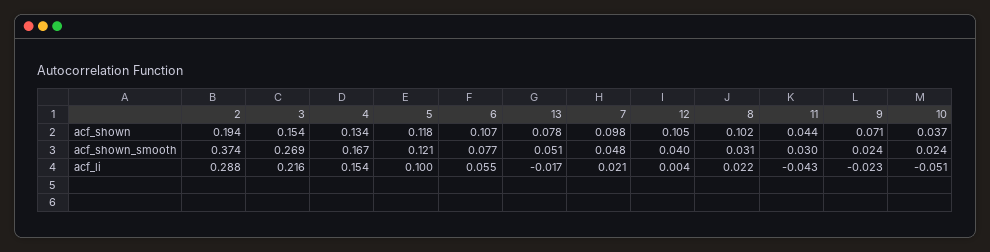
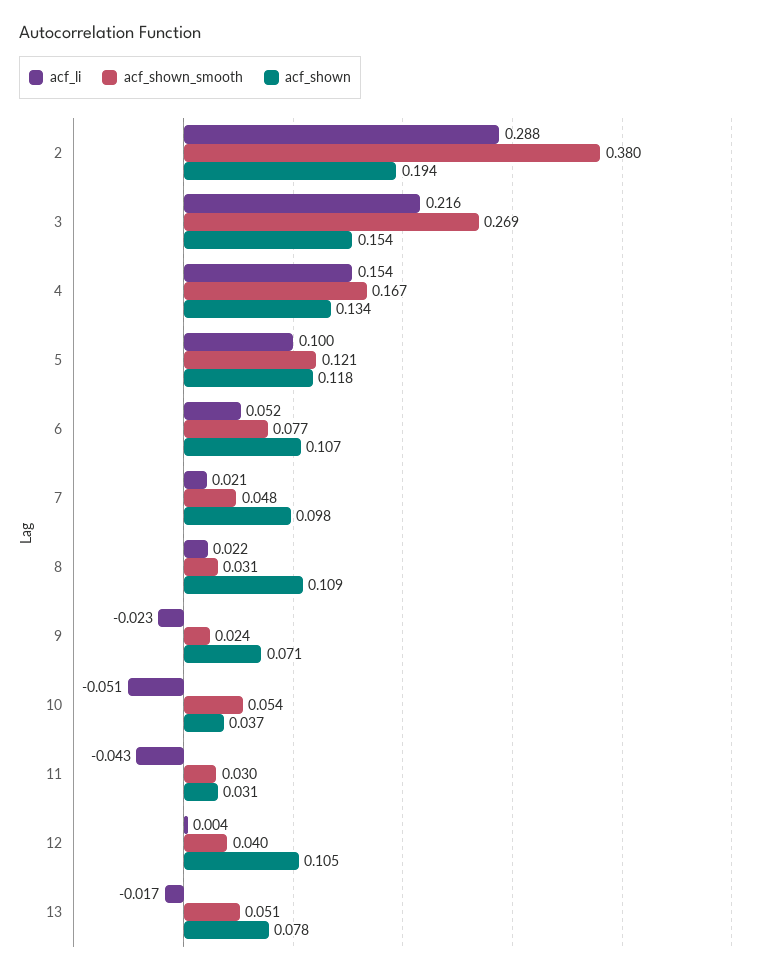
  {
    "acf_shown": {
      "2": 0.194,
      "3": 0.154,
      "4": 0.134,
      "5": 0.118,
      "6": 0.107,
      "13": 0.078,
      "7": 0.098,
      "12": 0.105,
-     "8": 0.102,
+     "8": 0.109,
-     "11": 0.044,
+     "11": 0.031,
      "9": 0.071,
      "10": 0.037
    },
    "acf_shown_smooth": {
-     "2": 0.374,
+     "2": 0.38,
      "3": 0.269,
      "4": 0.167,
      "5": 0.121,
      "6": 0.077,
      "13": 0.051,
      "7": 0.048,
      "12": 0.04,
      "8": 0.031,
      "11": 0.03,
      "9": 0.024,
-     "10": 0.024
+     "10": 0.054
    },
    "acf_li": {
      "2": 0.288,
      "3": 0.216,
      "4": 0.154,
      "5": 0.1,
-     "6": 0.055,
+     "6": 0.052,
      "13": -0.017,
      "7": 0.021,
      "12": 0.004,
      "8": 0.022,
      "11": -0.043,
      "9": -0.023,
      "10": -0.051
    }
  }

